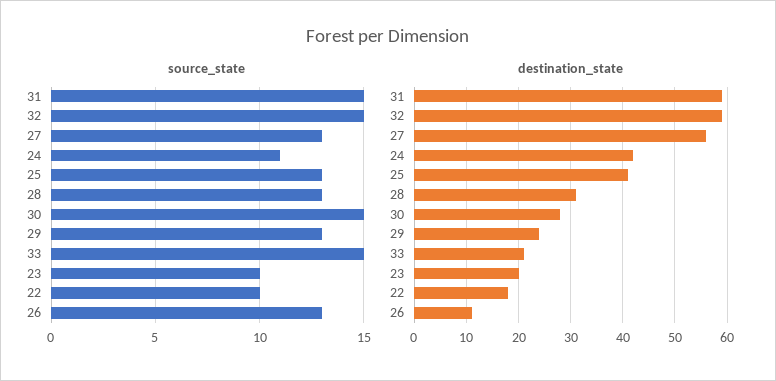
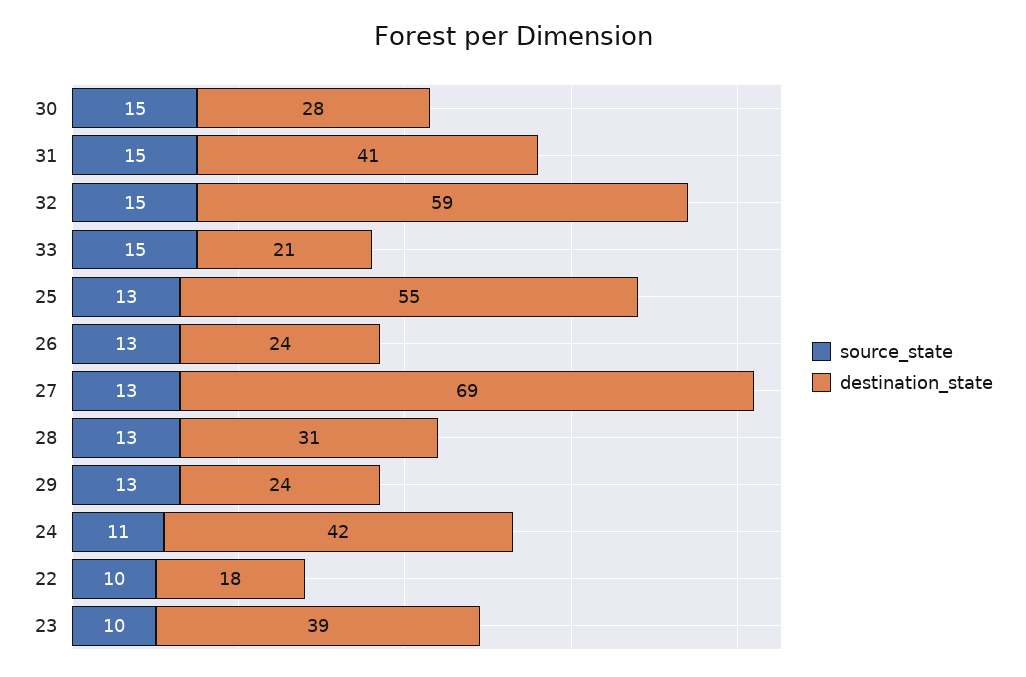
  {
    "source_state": {
      "31": 15,
      "32": 15,
      "27": 13,
      "24": 11,
      "25": 13,
      "28": 13,
      "30": 15,
      "29": 13,
      "33": 15,
      "23": 10,
      "22": 10,
      "26": 13
    },
    "destination_state": {
-     "31": 60,
+     "31": 41,
      "32": 59,
-     "27": 55,
+     "27": 69,
      "24": 42,
-     "25": 40,
+     "25": 55,
      "28": 31,
      "30": 28,
      "29": 24,
      "33": 21,
-     "23": 20,
+     "23": 39,
      "22": 18,
-     "26": 10
+     "26": 24
    }
  }

